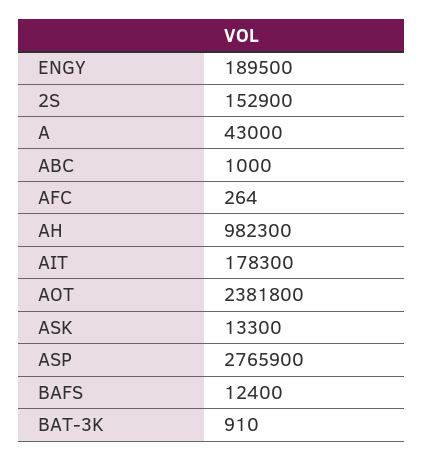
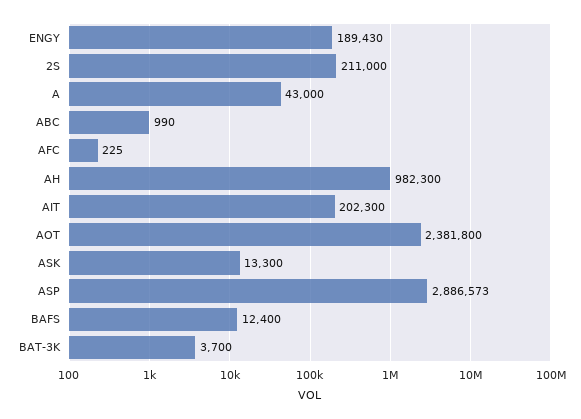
  {
-   "ENGY": 189500,
+   "ENGY": 189430,
-   "2S": 152900,
+   "2S": 211000,
    "A": 43000,
-   "ABC": 1000,
+   "ABC": 990,
-   "AFC": 264,
+   "AFC": 225,
    "AH": 982300,
-   "AIT": 178300,
+   "AIT": 202300,
    "AOT": 2381800,
    "ASK": 13300,
-   "ASP": 2765900,
+   "ASP": 2886573,
    "BAFS": 12400,
-   "BAT-3K": 910
+   "BAT-3K": 3700
  }

